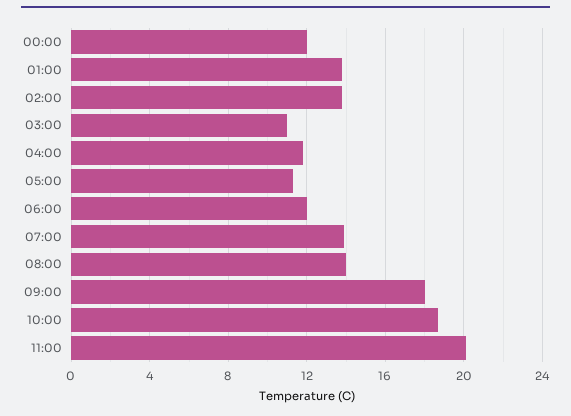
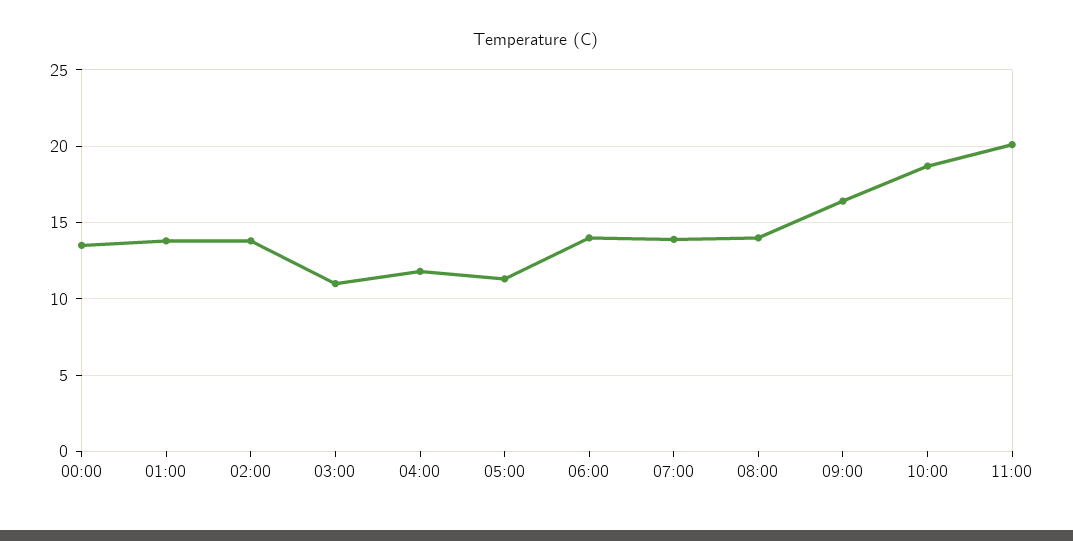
  {
-   "00:00": 12,
+   "00:00": 13.5,
    "01:00": 14,
    "02:00": 14,
    "03:00": 11,
    "04:00": 12,
    "05:00": 11.5,
-   "06:00": 12,
+   "06:00": 14,
    "07:00": 14,
    "08:00": 14,
-   "09:00": 18,
+   "09:00": 16.5,
    "10:00": 18.5,
    "11:00": 20
  }

